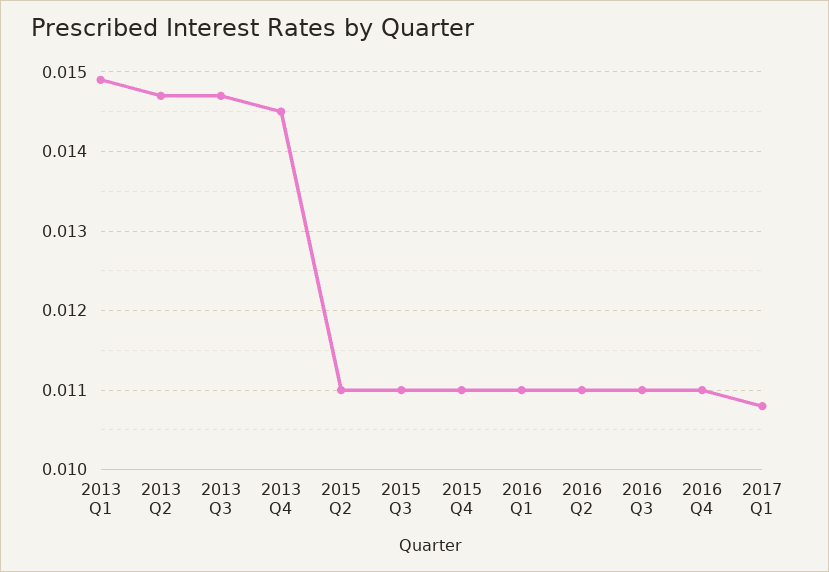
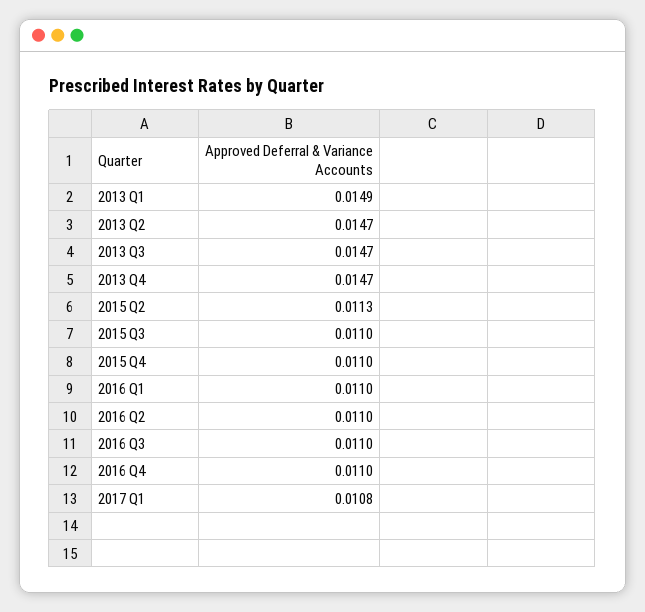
  {
    "2013 Q1": 0.0149,
    "2013 Q2": 0.0147,
    "2013 Q3": 0.0147,
-   "2013 Q4": 0.0145,
+   "2013 Q4": 0.0147,
-   "2015 Q2": 0.011,
+   "2015 Q2": 0.0113,
    "2015 Q3": 0.011,
    "2015 Q4": 0.011,
    "2016 Q1": 0.011,
    "2016 Q2": 0.011,
    "2016 Q3": 0.011,
    "2016 Q4": 0.011,
    "2017 Q1": 0.0108
  }

